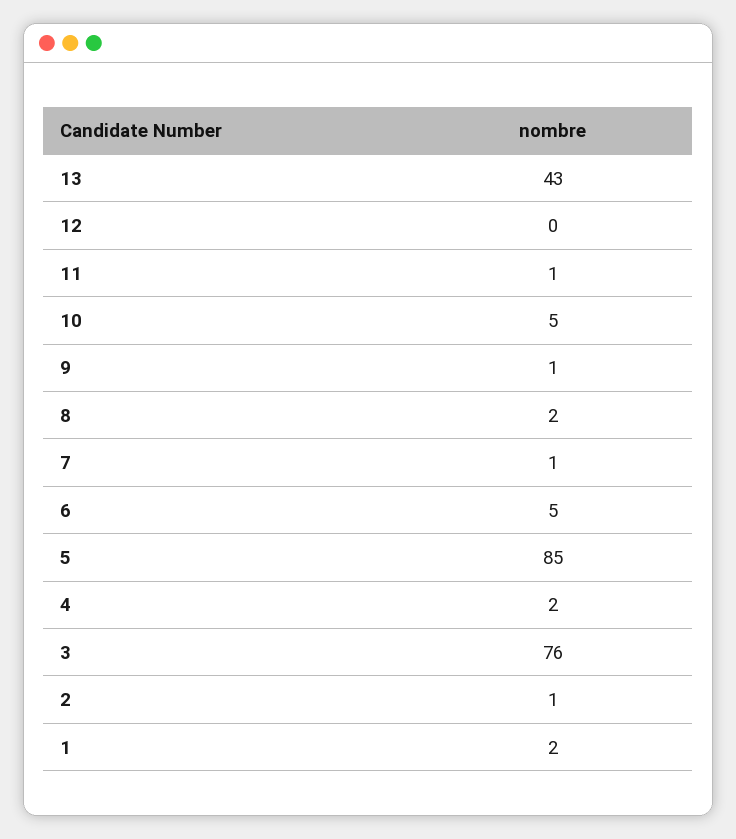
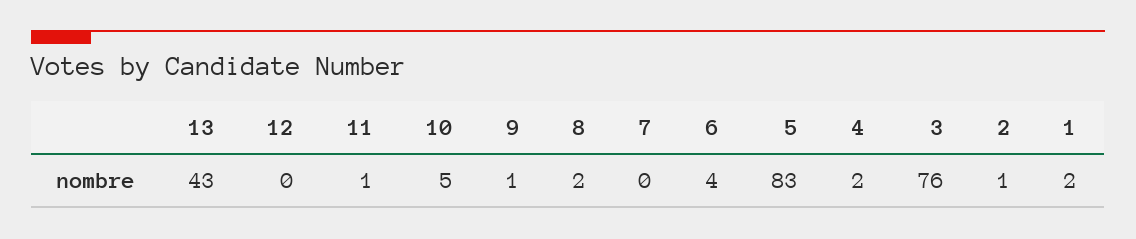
  {
    "13": 43,
    "12": 0,
    "11": 1,
    "10": 5,
    "9": 1,
    "8": 2,
-   "7": 1,
+   "7": 0,
-   "6": 5,
+   "6": 4,
-   "5": 85,
+   "5": 83,
    "4": 2,
    "3": 76,
    "2": 1,
    "1": 2
  }

